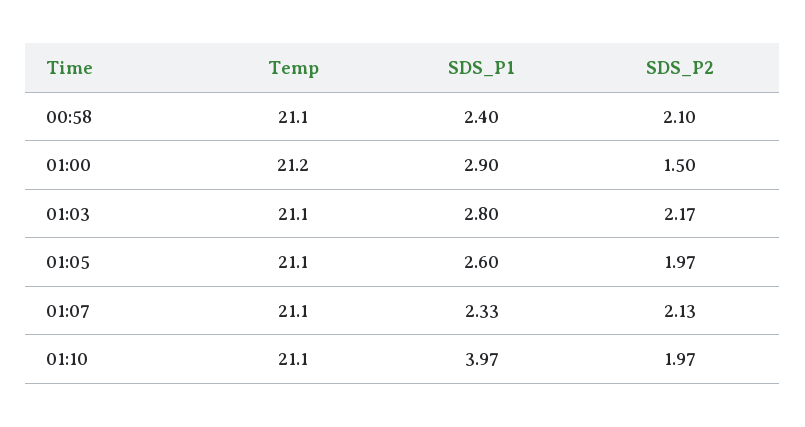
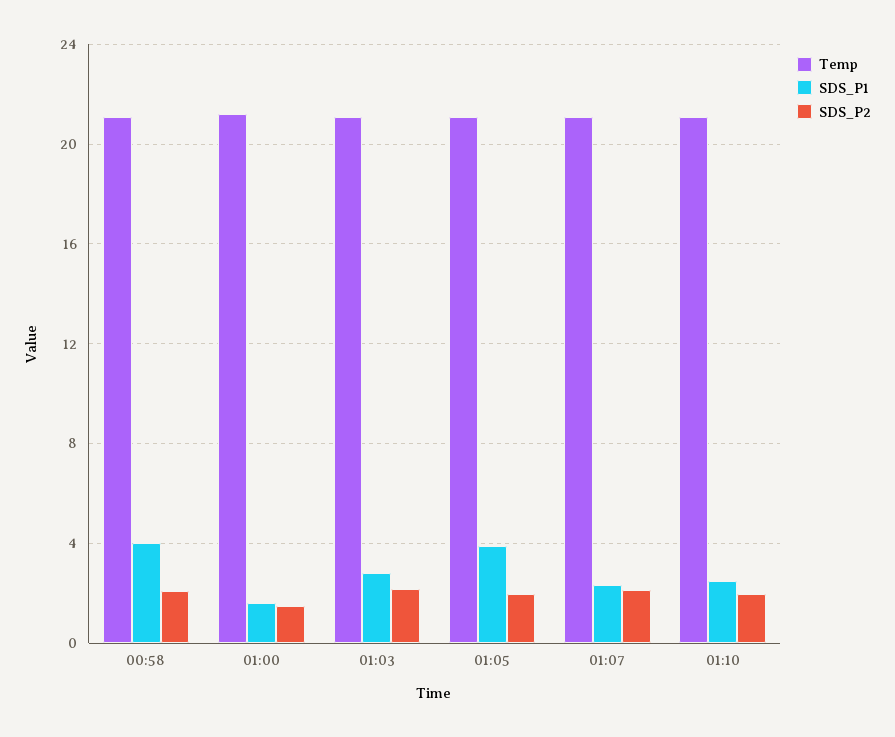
  {
    "Temp": {
      "00:58": 21.1,
      "01:00": 21.2,
      "01:03": 21.1,
      "01:05": 21.1,
      "01:07": 21.1,
      "01:10": 21.1
    },
    "SDS_P1": {
-     "00:58": 2.4,
+     "00:58": 4,
-     "01:00": 2.9,
+     "01:00": 1.5,
      "01:03": 2.8,
-     "01:05": 2.6,
+     "01:05": 4,
      "01:07": 2.33,
-     "01:10": 3.97
+     "01:10": 2.5
    },
    "SDS_P2": {
      "00:58": 2.1,
      "01:00": 1.5,
      "01:03": 2.17,
      "01:05": 1.97,
      "01:07": 2.13,
      "01:10": 1.97
    }
  }

